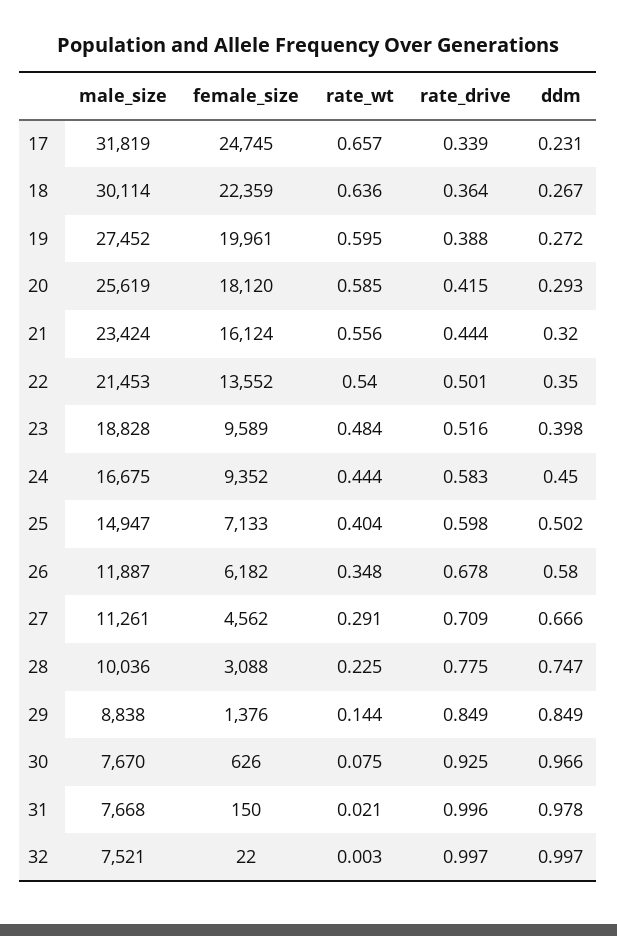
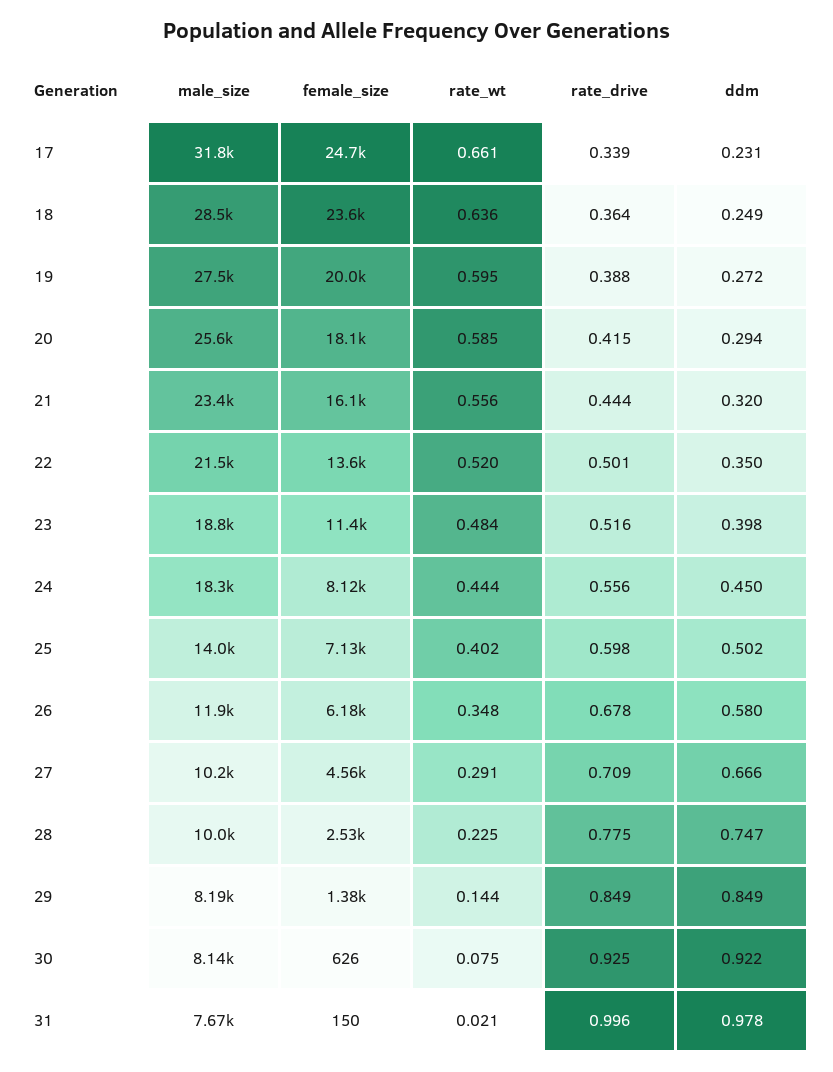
  {
    "male_size": {
      "17": 31819,
-     "18": 30114,
+     "18": 28500,
      "19": 27452,
      "20": 25619,
      "21": 23424,
      "22": 21453,
      "23": 18828,
-     "24": 16675,
+     "24": 18300,
-     "25": 14947,
+     "25": 14000,
      "26": 11887,
-     "27": 11261,
+     "27": 10200,
      "28": 10036,
-     "29": 8838,
+     "29": 8190,
-     "30": 7670,
+     "30": 8140,
-     "31": 7668,
+     "31": 7668
-     "32": 7521
    },
    "female_size": {
      "17": 24745,
-     "18": 22359,
+     "18": 23600,
      "19": 19961,
      "20": 18120,
      "21": 16124,
      "22": 13552,
-     "23": 9589,
+     "23": 11400,
-     "24": 9352,
+     "24": 8120,
      "25": 7133,
      "26": 6182,
      "27": 4562,
-     "28": 3088,
+     "28": 2530,
      "29": 1376,
      "30": 626,
-     "31": 150,
+     "31": 150
-     "32": 22
    },
    "rate_wt": {
-     "17": 0.657,
+     "17": 0.661,
      "18": 0.636,
      "19": 0.595,
      "20": 0.585,
      "21": 0.556,
-     "22": 0.54,
+     "22": 0.52,
      "23": 0.484,
      "24": 0.444,
-     "25": 0.404,
+     "25": 0.402,
      "26": 0.348,
      "27": 0.291,
      "28": 0.225,
      "29": 0.144,
      "30": 0.075,
-     "31": 0.021,
+     "31": 0.021
-     "32": 0.003
    },
    "rate_drive": {
      "17": 0.339,
      "18": 0.364,
      "19": 0.388,
      "20": 0.415,
      "21": 0.444,
      "22": 0.501,
      "23": 0.516,
-     "24": 0.583,
+     "24": 0.556,
      "25": 0.598,
      "26": 0.678,
      "27": 0.709,
      "28": 0.775,
      "29": 0.849,
      "30": 0.925,
-     "31": 0.996,
+     "31": 0.996
-     "32": 0.997
    },
    "ddm": {
      "17": 0.231,
-     "18": 0.267,
+     "18": 0.249,
      "19": 0.272,
-     "20": 0.293,
+     "20": 0.294,
      "21": 0.32,
      "22": 0.35,
      "23": 0.398,
      "24": 0.45,
      "25": 0.502,
      "26": 0.58,
      "27": 0.666,
      "28": 0.747,
      "29": 0.849,
-     "30": 0.966,
+     "30": 0.922,
-     "31": 0.978,
+     "31": 0.978
-     "32": 0.997
    }
  }

